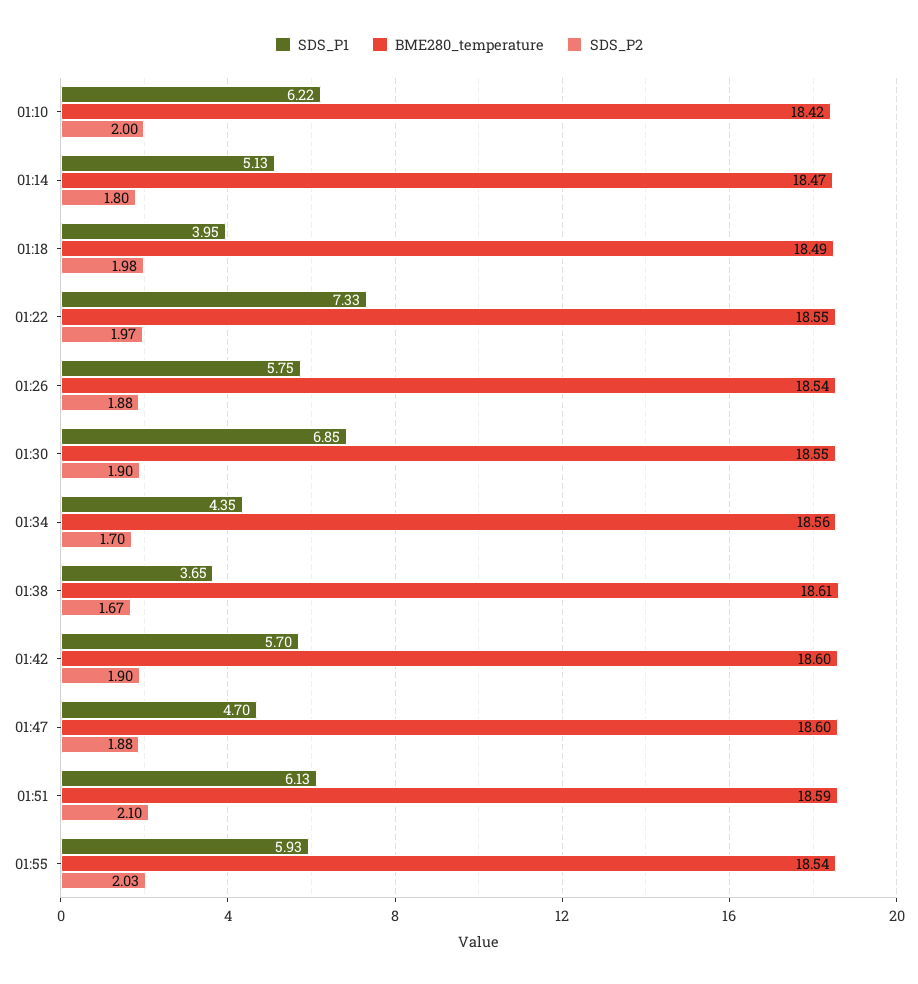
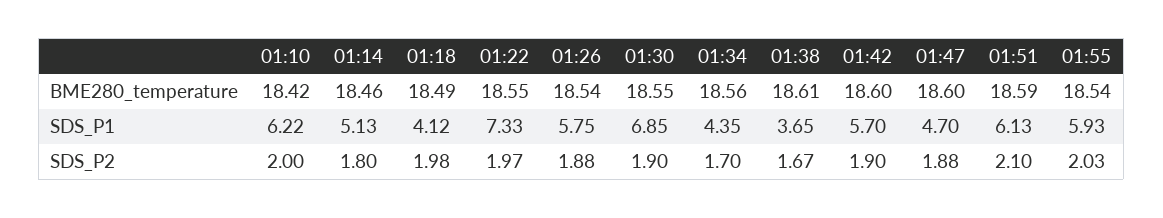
  {
    "SDS_P1": {
      "01:10": 6.22,
      "01:14": 5.13,
-     "01:18": 3.95,
+     "01:18": 4.12,
      "01:22": 7.33,
      "01:26": 5.75,
      "01:30": 6.85,
      "01:34": 4.35,
      "01:38": 3.65,
      "01:42": 5.7,
      "01:47": 4.7,
      "01:51": 6.13,
      "01:55": 5.93
    },
    "BME280_temperature": {
      "01:10": 18.42,
-     "01:14": 18.47,
+     "01:14": 18.46,
      "01:18": 18.49,
      "01:22": 18.55,
      "01:26": 18.54,
      "01:30": 18.55,
      "01:34": 18.56,
      "01:38": 18.61,
      "01:42": 18.6,
      "01:47": 18.6,
      "01:51": 18.59,
      "01:55": 18.54
    },
    "SDS_P2": {
      "01:10": 2,
      "01:14": 1.8,
      "01:18": 1.98,
      "01:22": 1.97,
      "01:26": 1.88,
      "01:30": 1.9,
      "01:34": 1.7,
      "01:38": 1.67,
      "01:42": 1.9,
      "01:47": 1.88,
      "01:51": 2.1,
      "01:55": 2.03
    }
  }

